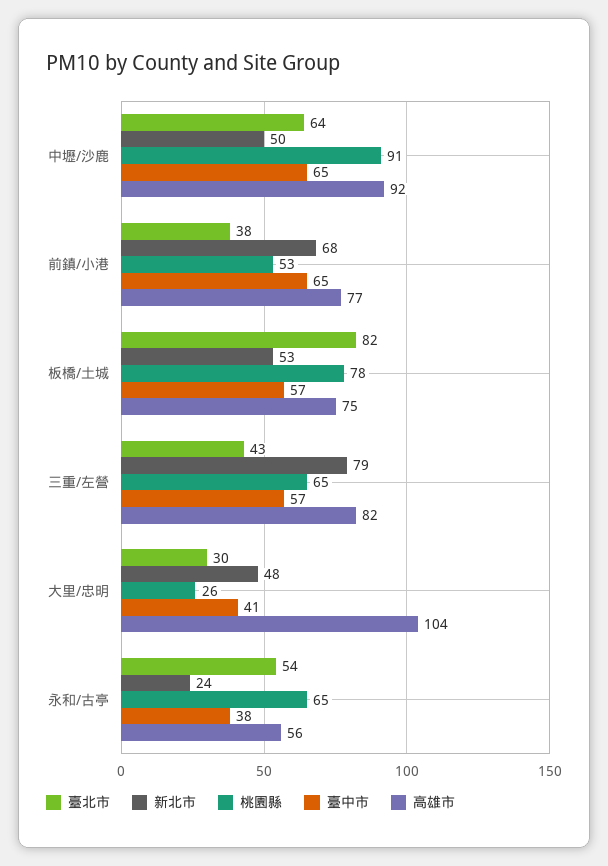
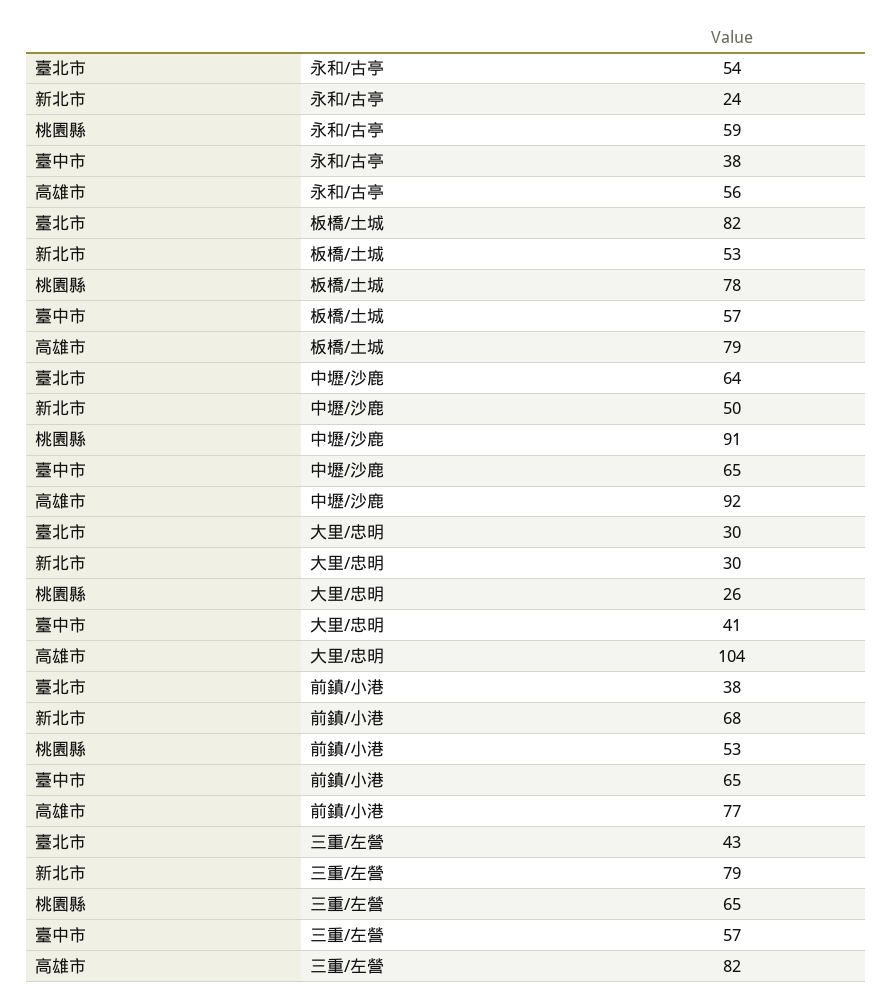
  {
    "臺北市": {
      "中壢/沙鹿": 64,
      "前鎮/小港": 38,
      "板橋/土城": 82,
      "三重/左營": 43,
      "大里/忠明": 30,
      "永和/古亭": 54
    },
    "新北市": {
      "中壢/沙鹿": 50,
      "前鎮/小港": 68,
      "板橋/土城": 53,
      "三重/左營": 79,
-     "大里/忠明": 48,
+     "大里/忠明": 30,
      "永和/古亭": 24
    },
    "桃園縣": {
      "中壢/沙鹿": 91,
      "前鎮/小港": 53,
      "板橋/土城": 78,
      "三重/左營": 65,
      "大里/忠明": 26,
-     "永和/古亭": 65
+     "永和/古亭": 59
    },
    "臺中市": {
      "中壢/沙鹿": 65,
      "前鎮/小港": 65,
      "板橋/土城": 57,
      "三重/左營": 57,
      "大里/忠明": 41,
      "永和/古亭": 38
    },
    "高雄市": {
      "中壢/沙鹿": 92,
      "前鎮/小港": 77,
-     "板橋/土城": 75,
+     "板橋/土城": 79,
      "三重/左營": 82,
      "大里/忠明": 104,
      "永和/古亭": 56
    }
  }

